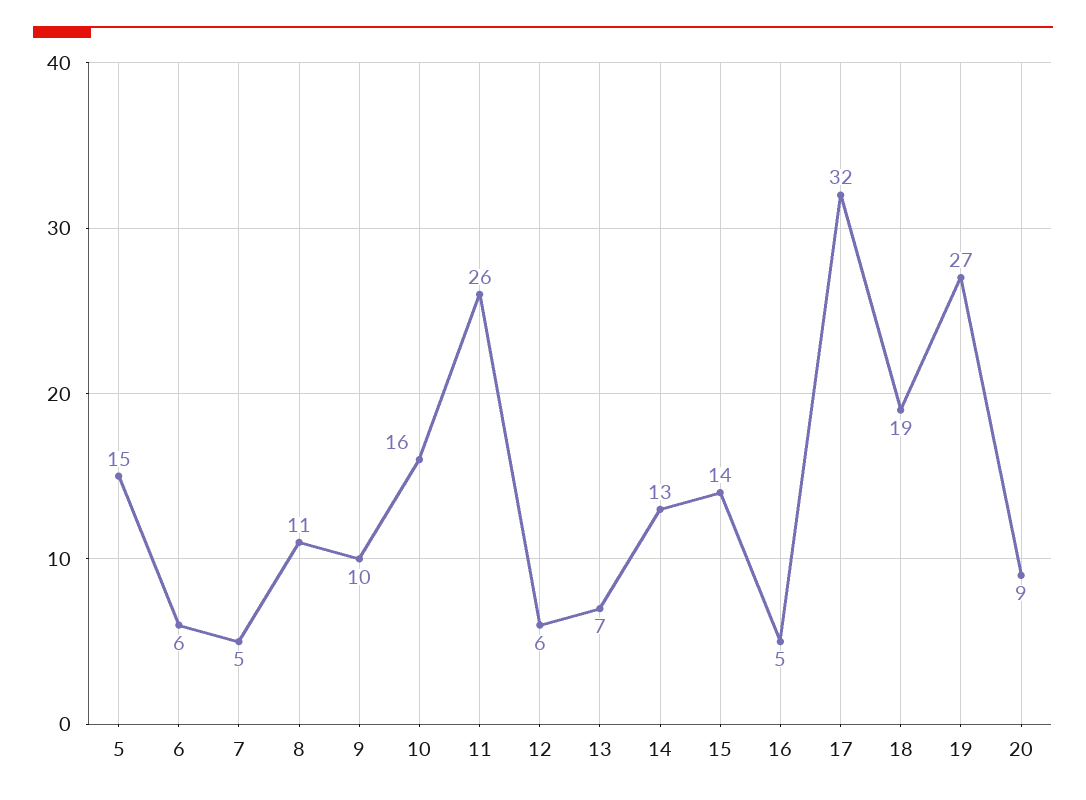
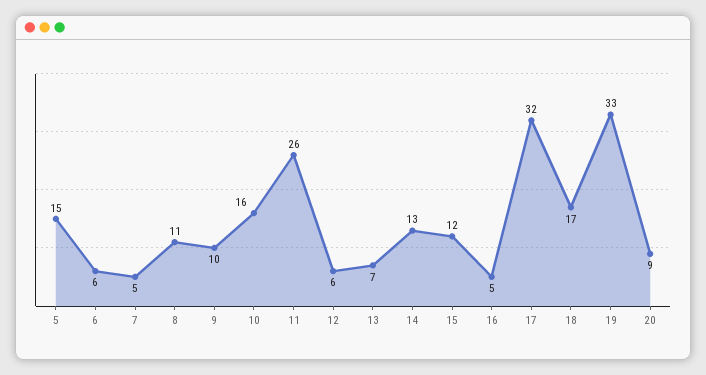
  {
    "5": 15,
    "6": 6,
    "7": 5,
    "8": 11,
    "9": 10,
    "10": 16,
    "11": 26,
    "12": 6,
    "13": 7,
    "14": 13,
-   "15": 14,
+   "15": 12,
    "16": 5,
    "17": 32,
-   "18": 19,
+   "18": 17,
-   "19": 27,
+   "19": 33,
    "20": 9
  }

